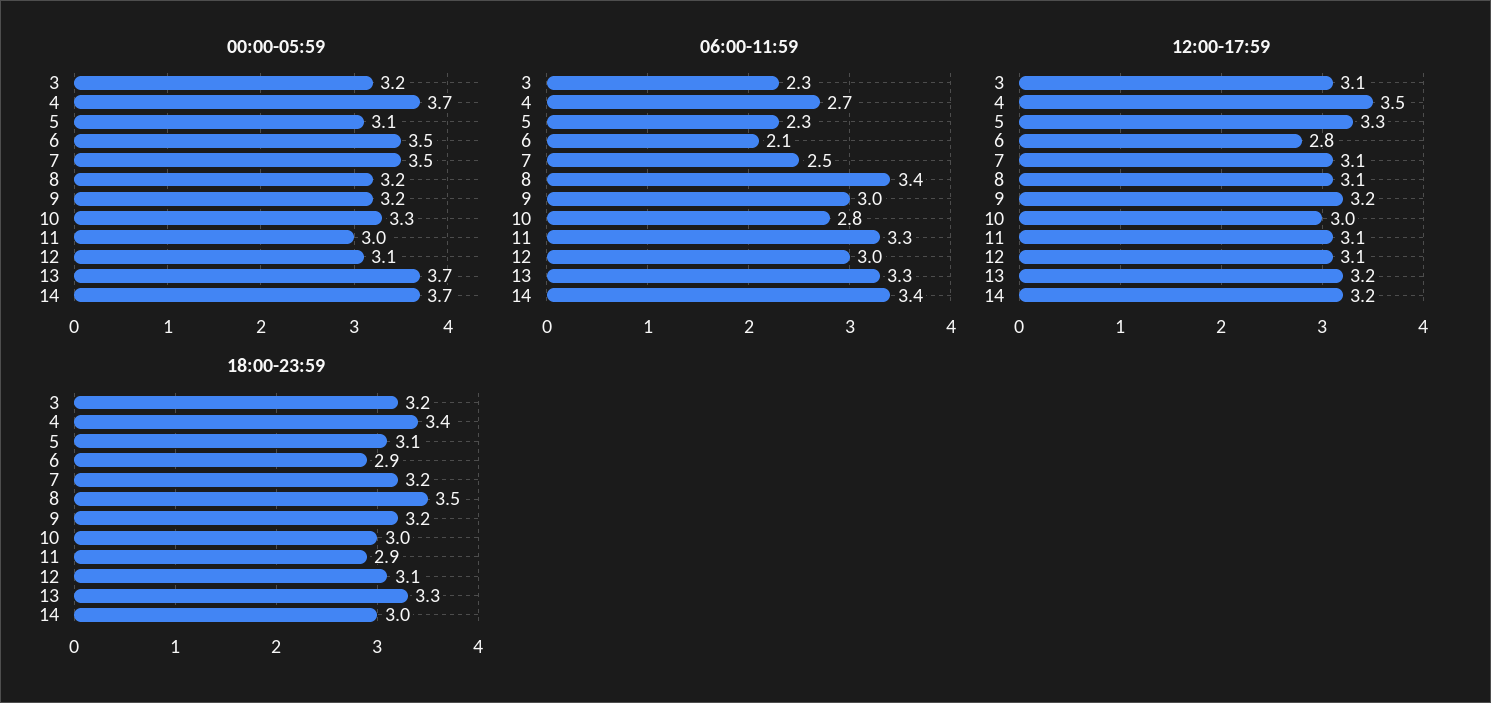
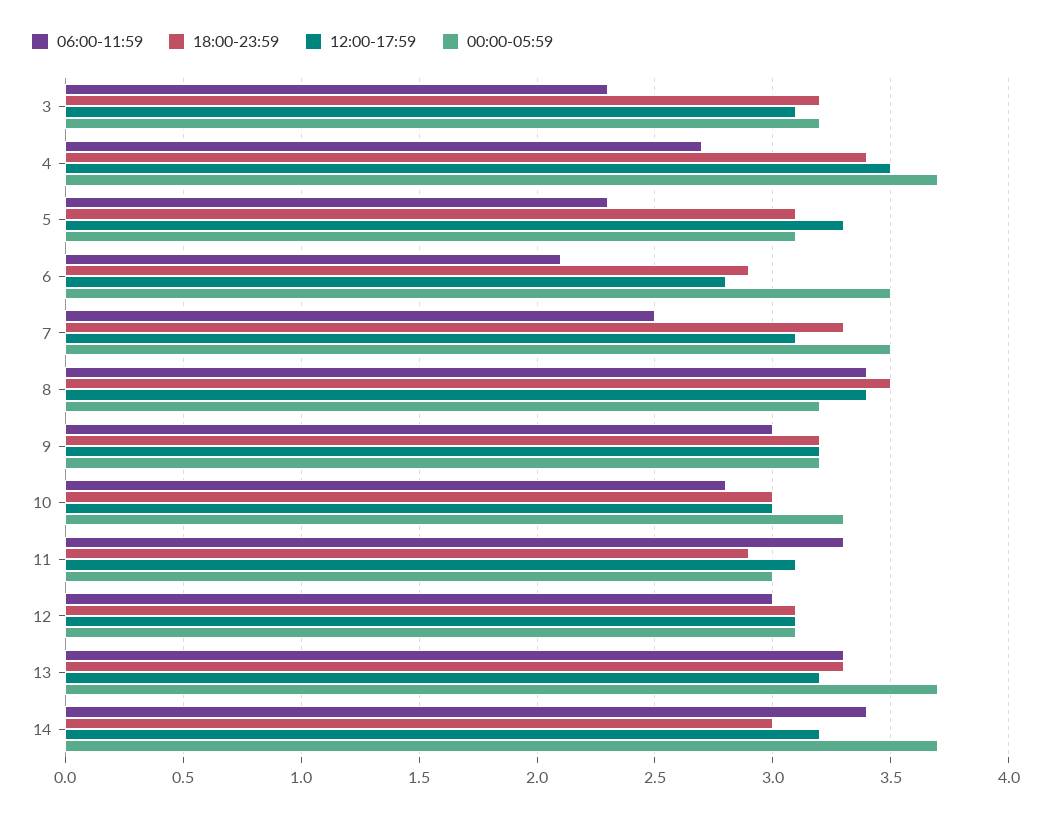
  {
    "00:00-05:59": {
      "3": 3.2,
      "4": 3.7,
      "5": 3.1,
      "6": 3.5,
      "7": 3.5,
      "8": 3.2,
      "9": 3.2,
      "10": 3.3,
      "11": 3,
      "12": 3.1,
      "13": 3.7,
      "14": 3.7
    },
    "06:00-11:59": {
      "3": 2.3,
      "4": 2.7,
      "5": 2.3,
      "6": 2.1,
      "7": 2.5,
      "8": 3.4,
      "9": 3,
      "10": 2.8,
      "11": 3.3,
      "12": 3,
      "13": 3.3,
      "14": 3.4
    },
    "12:00-17:59": {
      "3": 3.1,
      "4": 3.5,
      "5": 3.3,
      "6": 2.8,
      "7": 3.1,
-     "8": 3.1,
+     "8": 3.4,
      "9": 3.2,
      "10": 3,
      "11": 3.1,
      "12": 3.1,
      "13": 3.2,
      "14": 3.2
    },
    "18:00-23:59": {
      "3": 3.2,
      "4": 3.4,
      "5": 3.1,
      "6": 2.9,
-     "7": 3.2,
+     "7": 3.3,
      "8": 3.5,
      "9": 3.2,
      "10": 3,
      "11": 2.9,
      "12": 3.1,
      "13": 3.3,
      "14": 3
    }
  }

